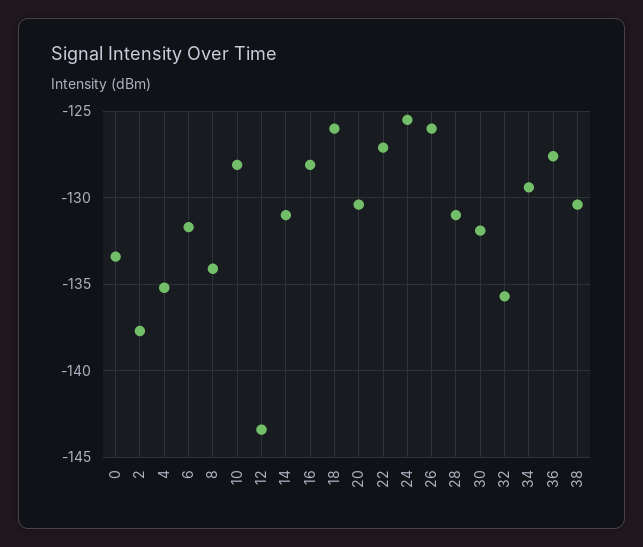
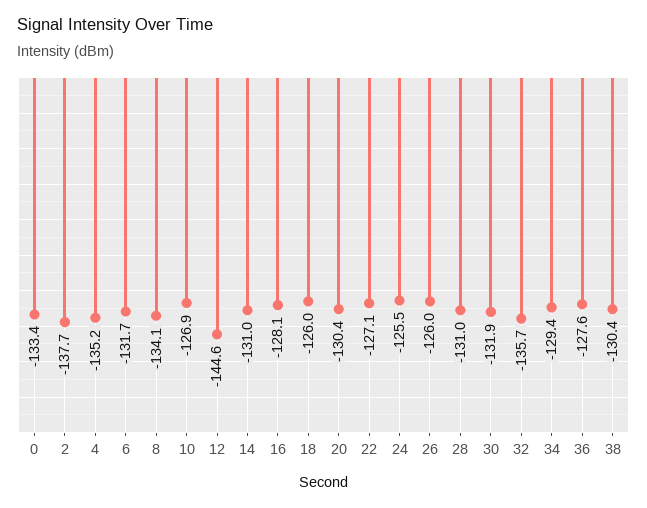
  {
    "0": -133.4,
    "2": -137.7,
    "4": -135.2,
    "6": -131.7,
    "8": -134.1,
-   "10": -128,
+   "10": -126.9,
-   "12": -143.5,
+   "12": -144.6,
    "14": -131,
    "16": -128.1,
    "18": -126,
    "20": -130.4,
    "22": -127.1,
    "24": -125.5,
    "26": -126,
    "28": -131,
    "30": -131.9,
    "32": -135.7,
    "34": -129.4,
    "36": -127.6,
    "38": -130.4
  }

